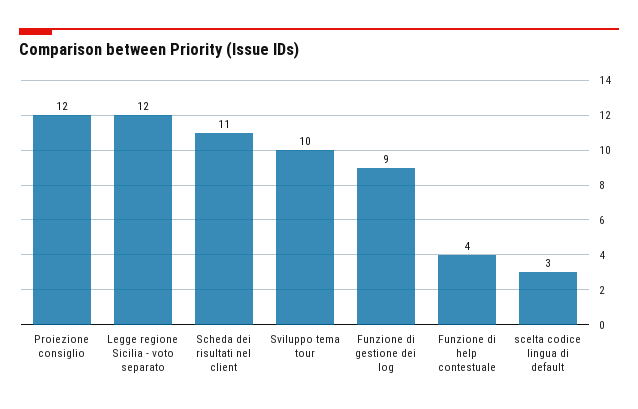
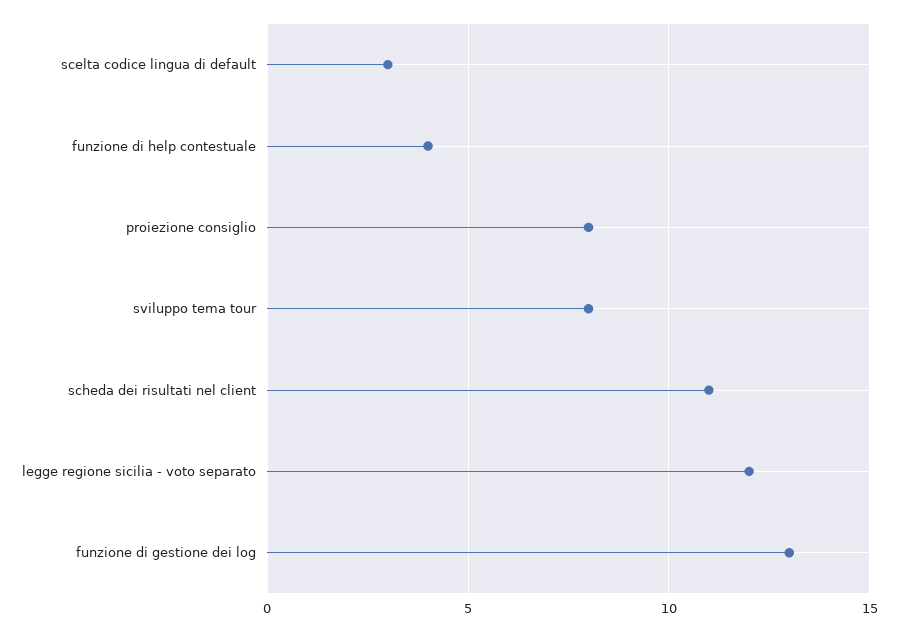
  {
-   "Proiezione consiglio": 12,
+   "Proiezione consiglio": 8,
    "Legge regione Sicilia - voto separato": 12,
    "Scheda dei risultati nel client": 11,
-   "Sviluppo tema tour": 10,
+   "Sviluppo tema tour": 8,
-   "Funzione di gestione dei log": 9,
+   "Funzione di gestione dei log": 13,
    "Funzione di help contestuale": 4,
    "scelta codice lingua di default": 3
  }

